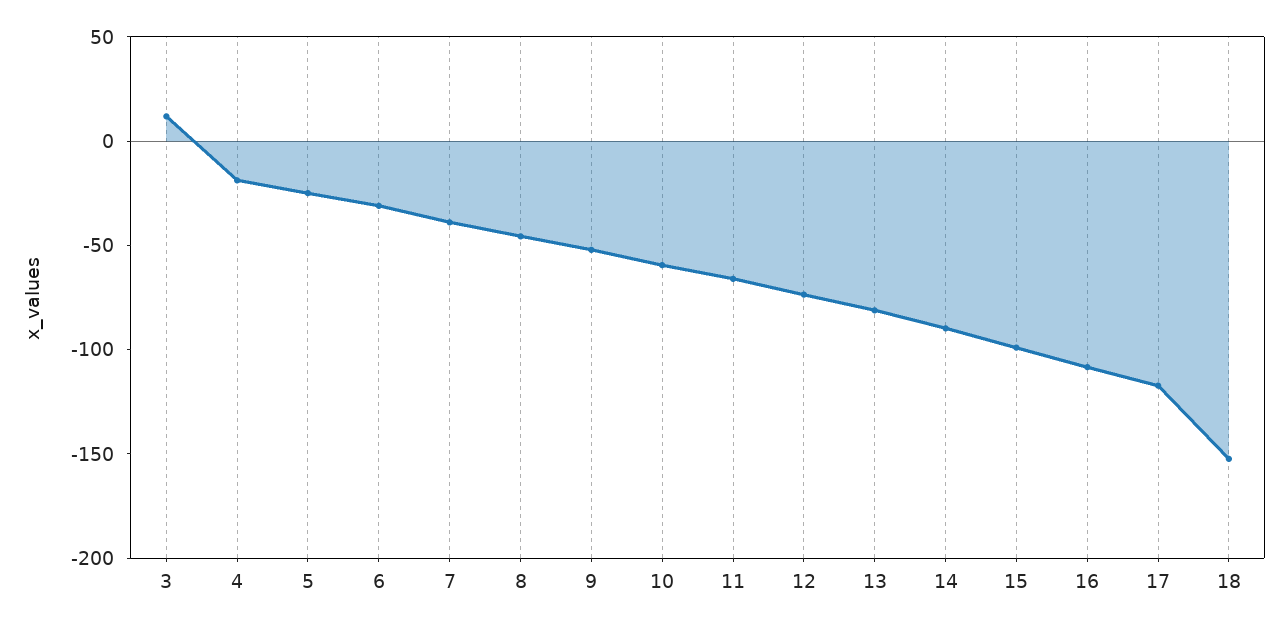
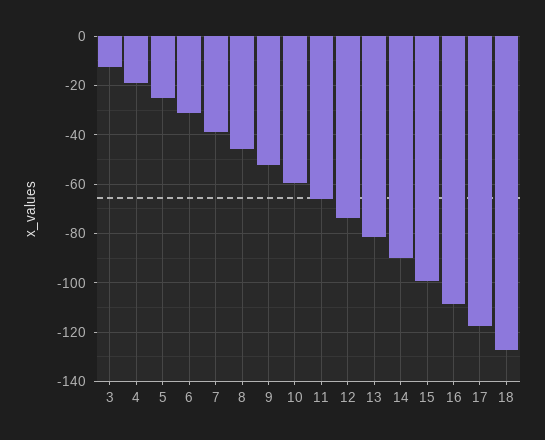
  {
-   "3": 10,
+   "3": -12.5,
    "4": -20,
    "5": -25,
    "6": -30,
    "7": -40,
    "8": -45,
    "9": -52.5,
    "10": -60,
    "11": -65,
    "12": -72.5,
    "13": -80,
    "14": -90,
    "15": -100,
    "16": -107.5,
    "17": -117.5,
-   "18": -150
+   "18": -127.5
  }

